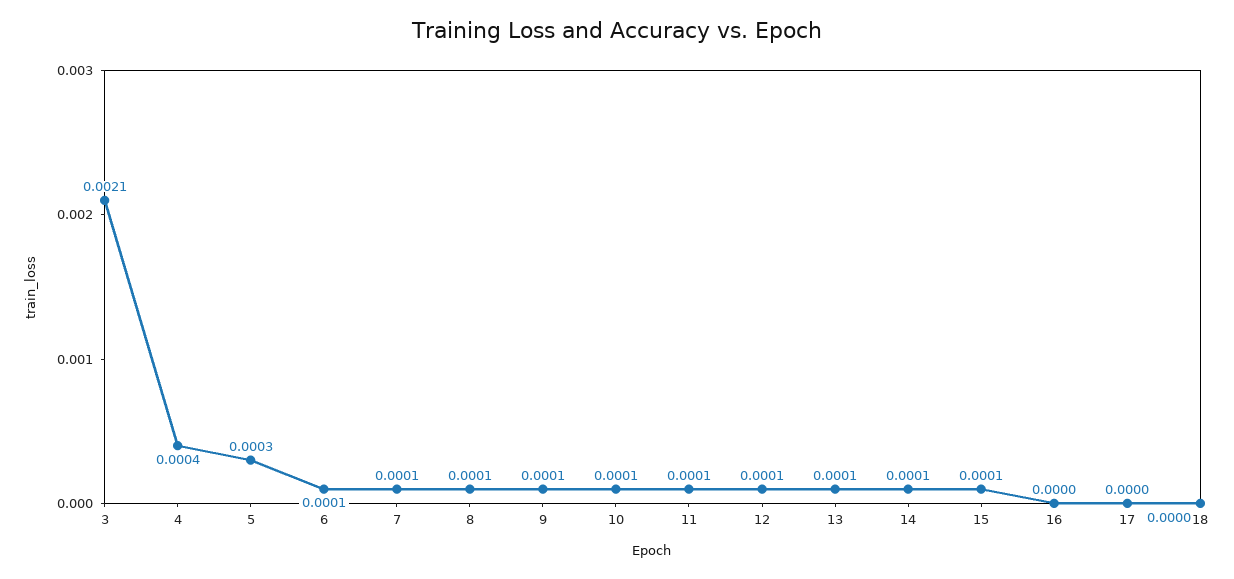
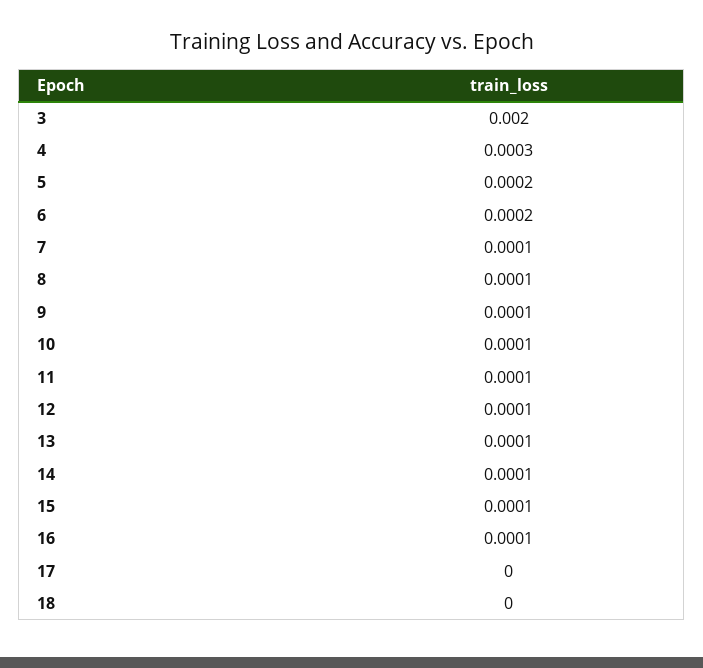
  {
-   "3": 0.0021,
+   "3": 0.002,
-   "4": 0.0004,
+   "4": 0.0003,
-   "5": 0.0003,
+   "5": 0.0002,
-   "6": 0.0001,
+   "6": 0.0002,
    "7": 0.0001,
    "8": 0.0001,
    "9": 0.0001,
    "10": 0.0001,
    "11": 0.0001,
    "12": 0.0001,
    "13": 0.0001,
    "14": 0.0001,
    "15": 0.0001,
-   "16": 0,
+   "16": 0.0001,
    "17": 0,
    "18": 0
  }

